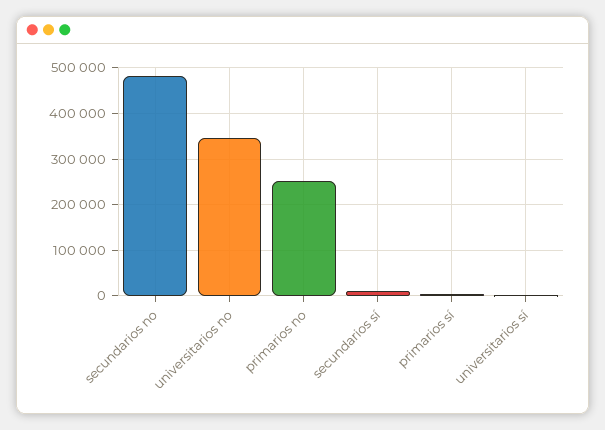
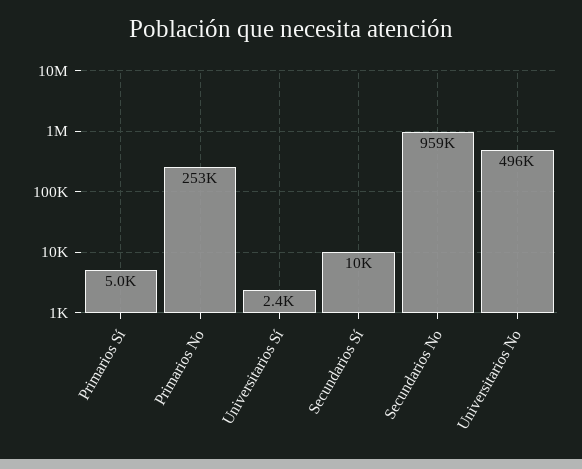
  {
-   "secundarios no": 480000,
+   "secundarios no": 959000,
-   "universitarios no": 340000,
+   "universitarios no": 496000,
    "primarios no": 253000,
    "secundarios sí": 10000,
    "primarios sí": 5000,
    "universitarios sí": 2400
  }

